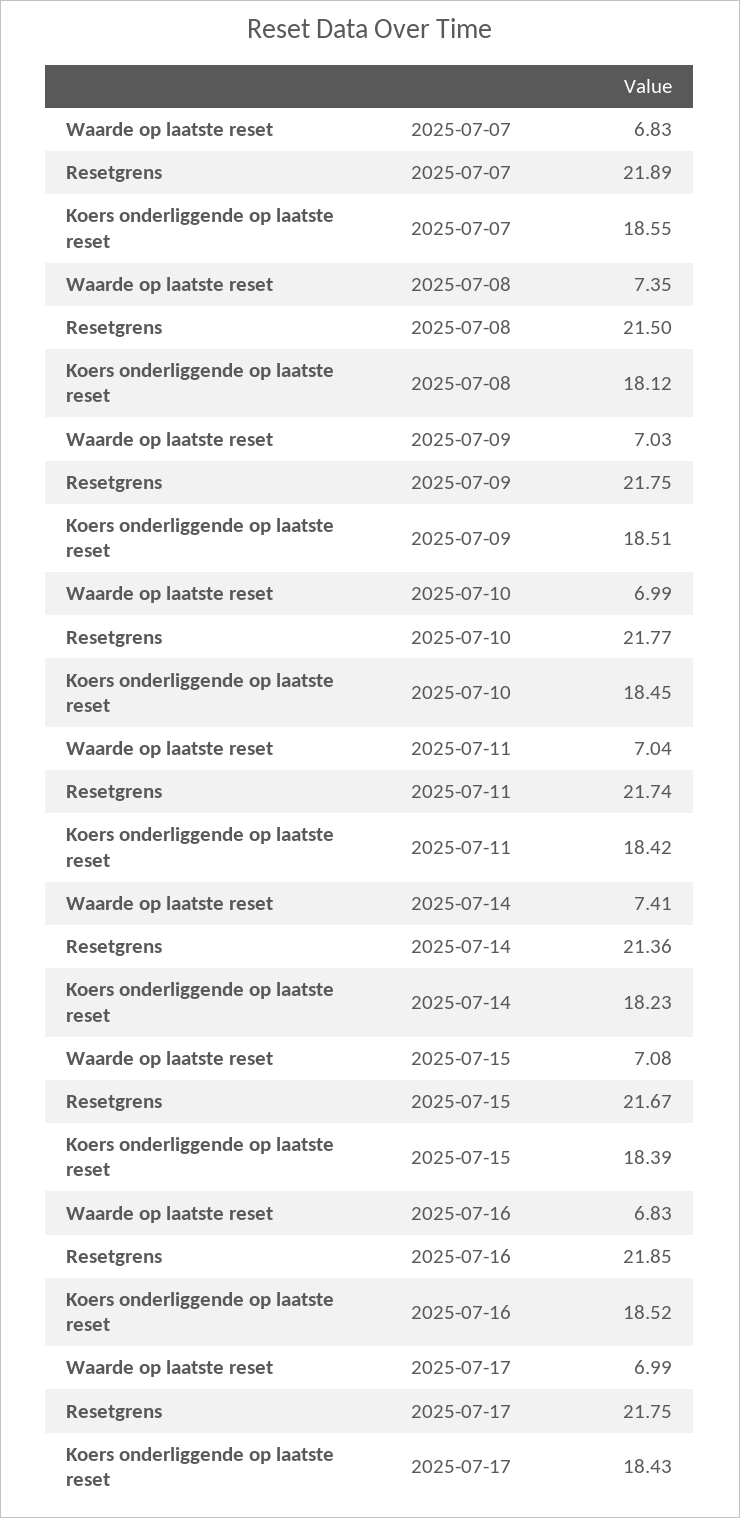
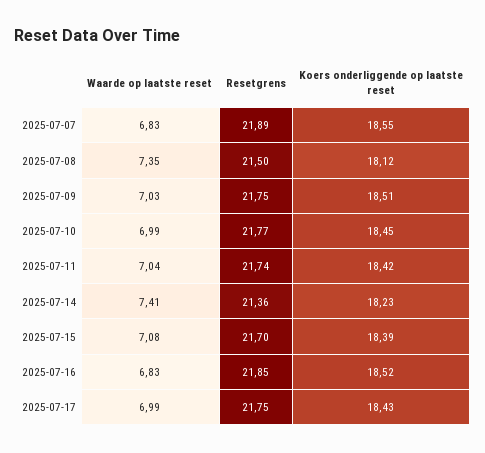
  {
    "Waarde op laatste reset": {
      "2025-07-07": 6.83,
      "2025-07-08": 7.35,
      "2025-07-09": 7.03,
      "2025-07-10": 6.99,
      "2025-07-11": 7.04,
      "2025-07-14": 7.41,
      "2025-07-15": 7.08,
      "2025-07-16": 6.83,
      "2025-07-17": 6.99
    },
    "Resetgrens": {
      "2025-07-07": 21.89,
      "2025-07-08": 21.5,
      "2025-07-09": 21.75,
      "2025-07-10": 21.77,
      "2025-07-11": 21.74,
      "2025-07-14": 21.36,
-     "2025-07-15": 21.67,
+     "2025-07-15": 21.7,
      "2025-07-16": 21.85,
      "2025-07-17": 21.75
    },
    "Koers onderliggende op laatste reset": {
      "2025-07-07": 18.55,
      "2025-07-08": 18.12,
      "2025-07-09": 18.51,
      "2025-07-10": 18.45,
      "2025-07-11": 18.42,
      "2025-07-14": 18.23,
      "2025-07-15": 18.39,
      "2025-07-16": 18.52,
      "2025-07-17": 18.43
    }
  }

